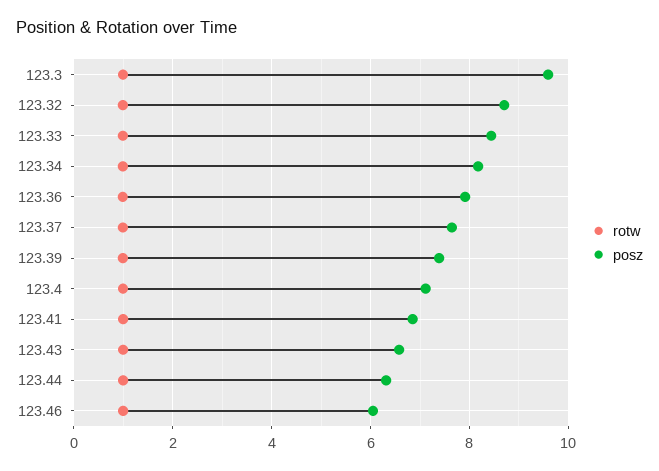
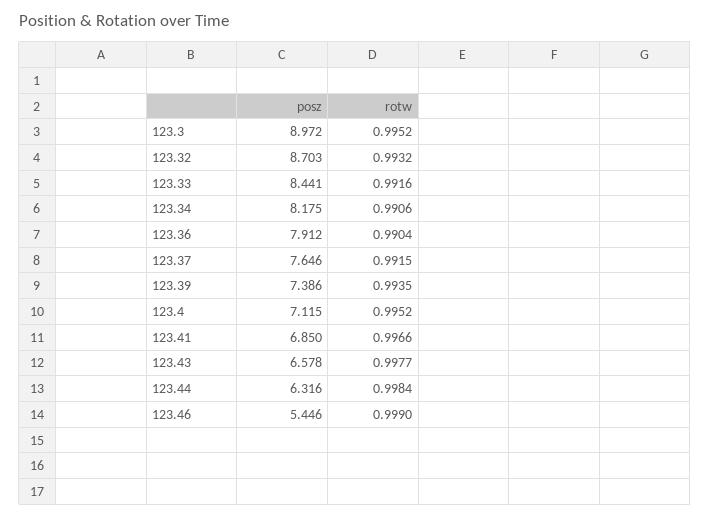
  {
    "rotw": {
      "123.3": 0.9952,
      "123.32": 0.9932,
      "123.33": 0.9916,
      "123.34": 0.9906,
      "123.36": 0.9904,
      "123.37": 0.9915,
      "123.39": 0.9935,
      "123.4": 0.9952,
      "123.41": 0.9966,
      "123.43": 0.9977,
      "123.44": 0.9984,
      "123.46": 0.999
    },
    "posz": {
-     "123.3": 9.6,
+     "123.3": 8.972,
      "123.32": 8.703,
      "123.33": 8.441,
      "123.34": 8.175,
      "123.36": 7.912,
      "123.37": 7.646,
      "123.39": 7.386,
      "123.4": 7.115,
      "123.41": 6.85,
      "123.43": 6.578,
      "123.44": 6.316,
-     "123.46": 6
+     "123.46": 5.446
    }
  }

